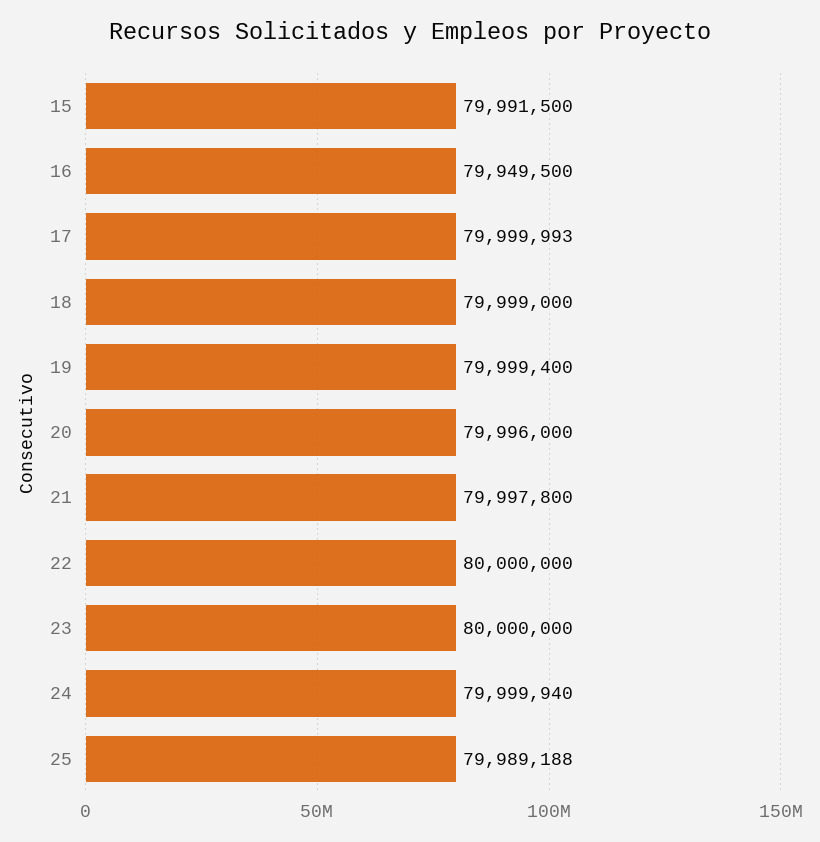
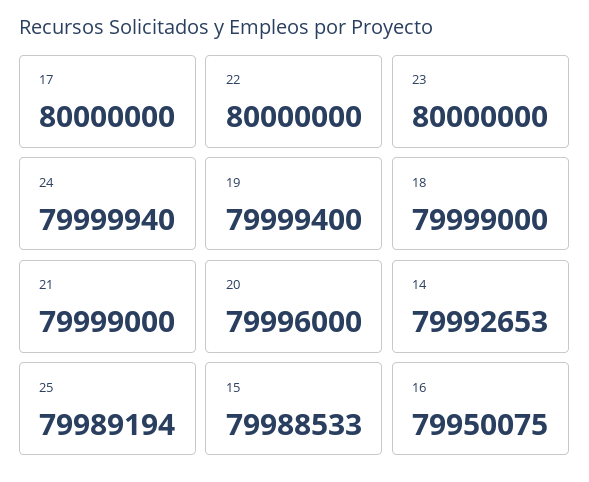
  {
-   "15": 79991500,
+   "15": 79988533,
-   "16": 79949500,
+   "16": 79950075,
-   "17": 79999993,
+   "17": 80000000,
    "18": 79999000,
    "19": 79999400,
    "20": 79996000,
-   "21": 79997800,
+   "21": 79999000,
    "22": 80000000,
    "23": 80000000,
    "24": 79999940,
-   "25": 79989188
+   "25": 79989194,
+   "14": 79992653
  }

